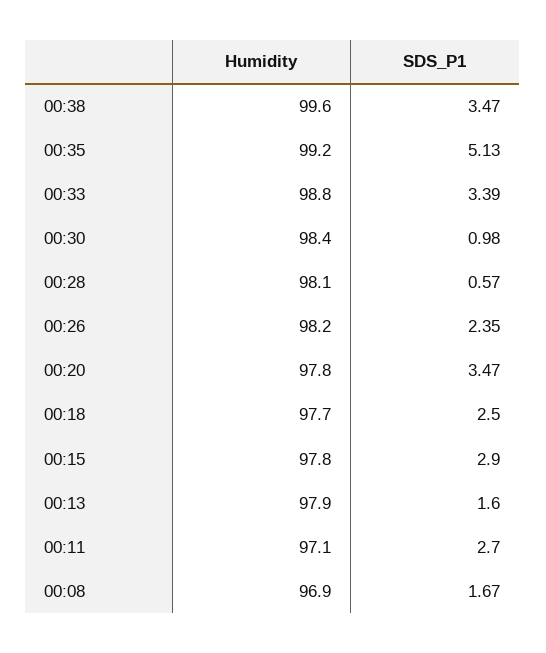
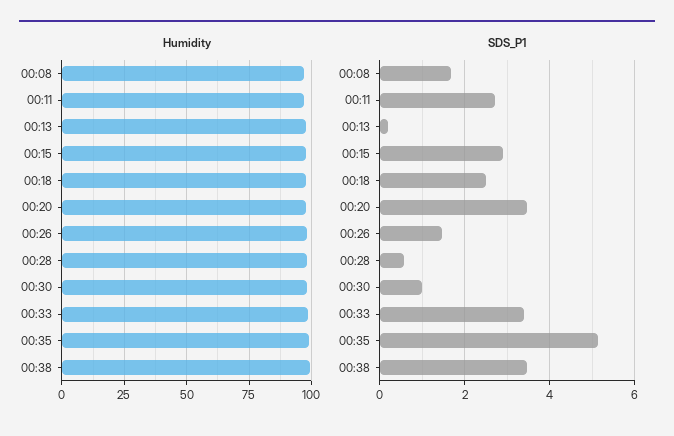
  {
    "Humidity": {
      "00:38": 99.6,
      "00:35": 99.2,
      "00:33": 98.8,
      "00:30": 98.4,
      "00:28": 98.1,
      "00:26": 98.2,
      "00:20": 97.8,
      "00:18": 97.7,
      "00:15": 97.8,
      "00:13": 97.9,
      "00:11": 97.1,
      "00:08": 96.9
    },
    "SDS_P1": {
      "00:38": 3.47,
      "00:35": 5.13,
      "00:33": 3.39,
      "00:30": 0.98,
      "00:28": 0.57,
-     "00:26": 2.35,
+     "00:26": 1.4,
      "00:20": 3.47,
      "00:18": 2.5,
      "00:15": 2.9,
-     "00:13": 1.6,
+     "00:13": 0.2,
      "00:11": 2.7,
      "00:08": 1.67
    }
  }

